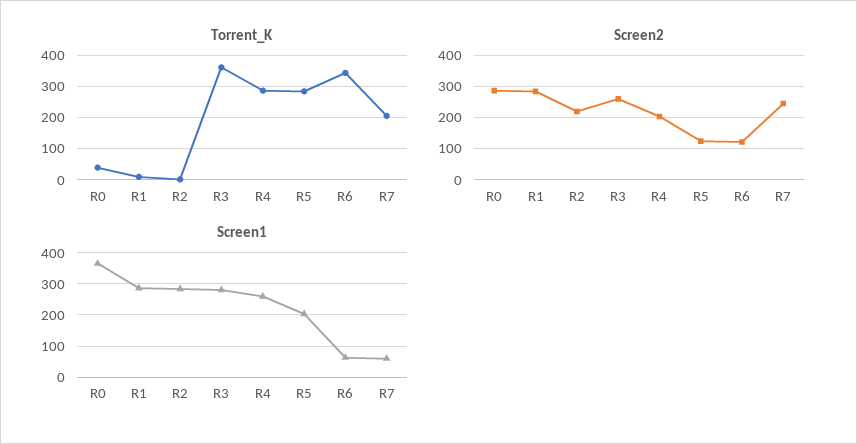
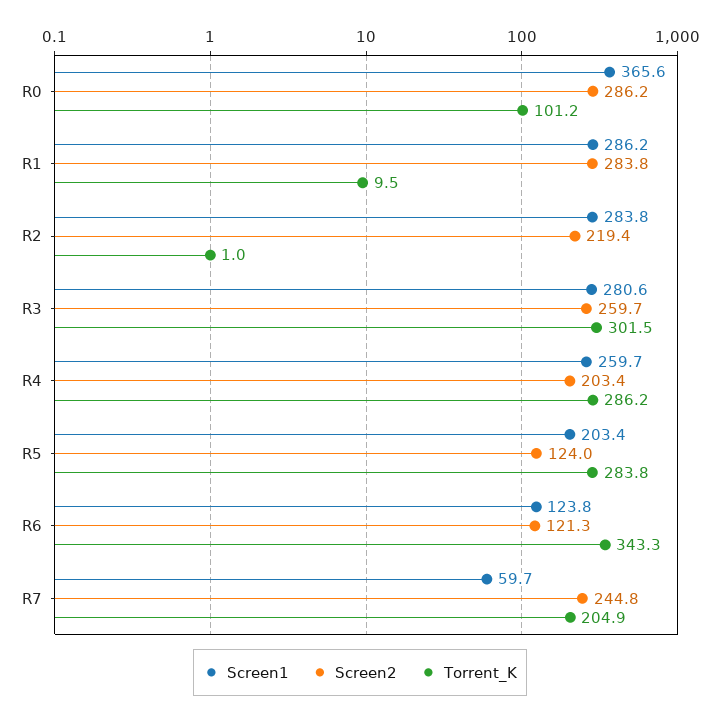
  {
    "Torrent_K": {
-     "R0": 40,
+     "R0": 101.2,
      "R1": 9.5,
      "R2": 1,
-     "R3": 360,
+     "R3": 301.5,
      "R4": 286.2,
      "R5": 283.8,
      "R6": 343.3,
      "R7": 204.9
    },
    "Screen2": {
      "R0": 286.2,
      "R1": 283.8,
      "R2": 219.4,
      "R3": 259.7,
      "R4": 203.4,
      "R5": 124,
      "R6": 121.3,
      "R7": 244.8
    },
    "Screen1": {
      "R0": 365.6,
      "R1": 286.2,
      "R2": 283.8,
      "R3": 280.6,
      "R4": 259.7,
      "R5": 203.4,
-     "R6": 60,
+     "R6": 123.8,
      "R7": 59.7
    }
  }

